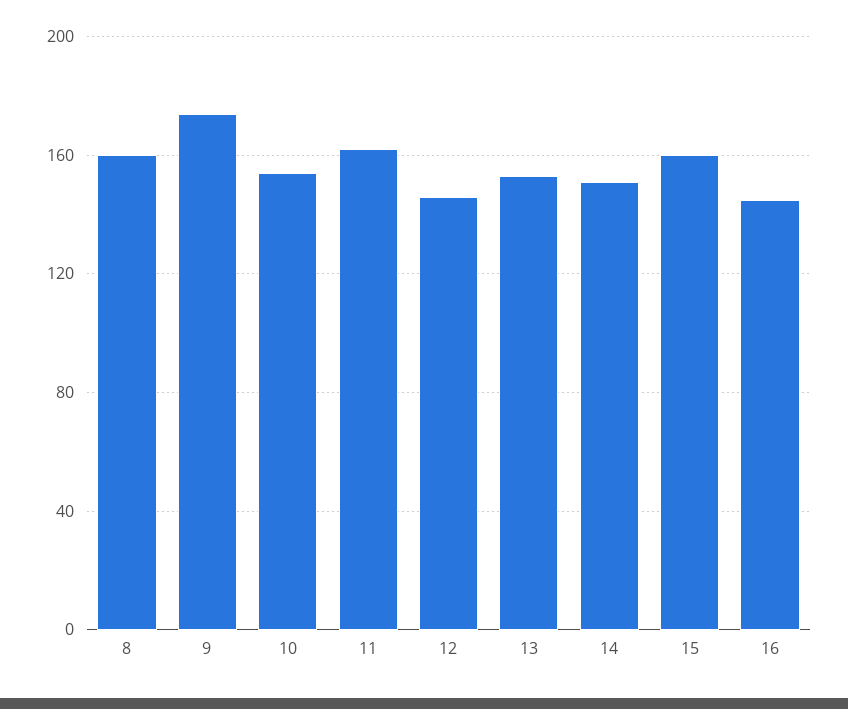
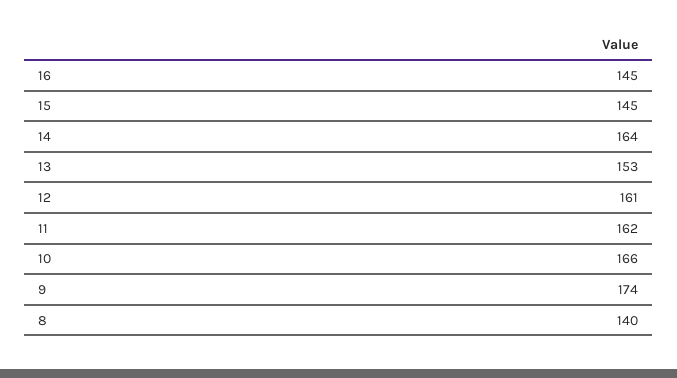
  {
-   "8": 160,
+   "8": 140,
    "9": 174,
-   "10": 155,
+   "10": 166,
    "11": 162,
-   "12": 145,
+   "12": 161,
    "13": 153,
-   "14": 150,
+   "14": 164,
-   "15": 160,
+   "15": 145,
    "16": 145
  }

